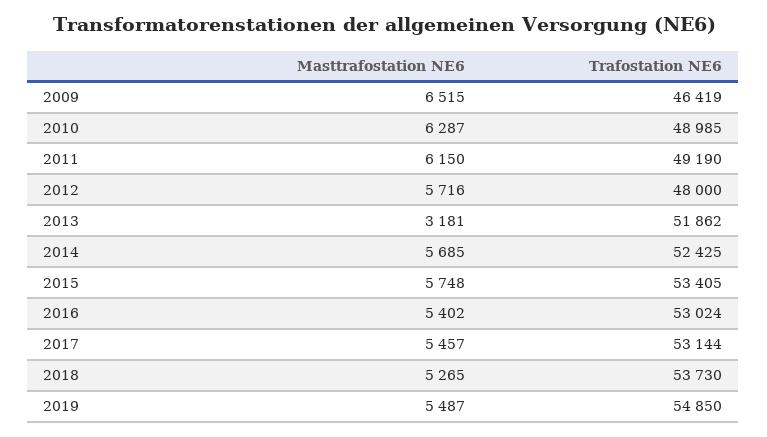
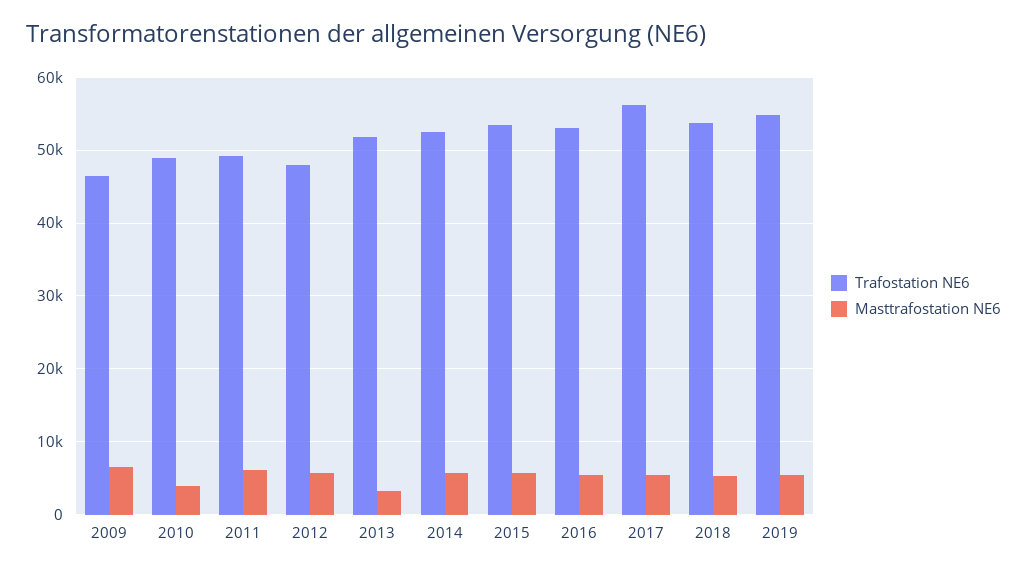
  {
    "Masttrafostation NE6": {
      "2009": 6515,
-     "2010": 6287,
+     "2010": 4000,
      "2011": 6150,
      "2012": 5716,
      "2013": 3181,
      "2014": 5685,
      "2015": 5748,
      "2016": 5402,
      "2017": 5457,
      "2018": 5265,
      "2019": 5487
    },
    "Trafostation NE6": {
      "2009": 46419,
      "2010": 48985,
      "2011": 49190,
      "2012": 48000,
      "2013": 51862,
      "2014": 52425,
      "2015": 53405,
      "2016": 53024,
-     "2017": 53144,
+     "2017": 56000,
      "2018": 53730,
      "2019": 54850
    }
  }

